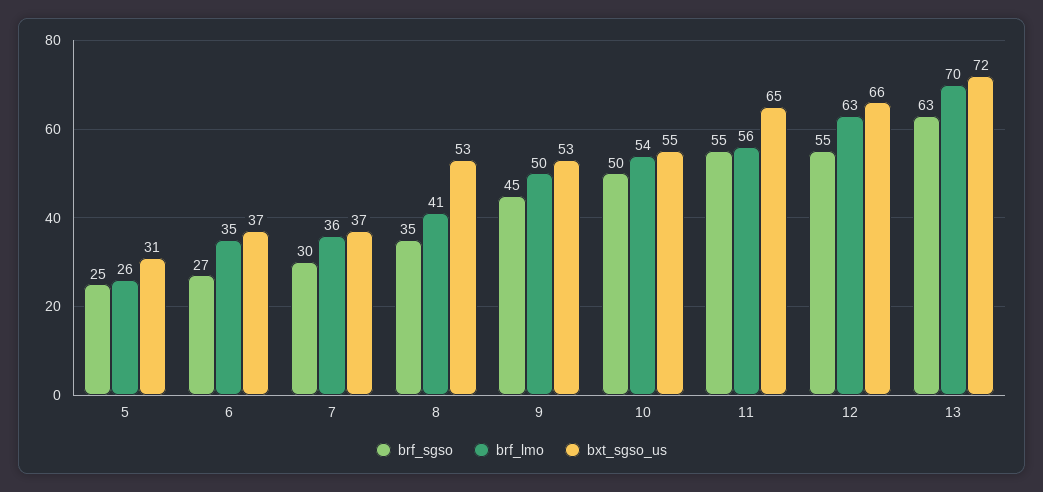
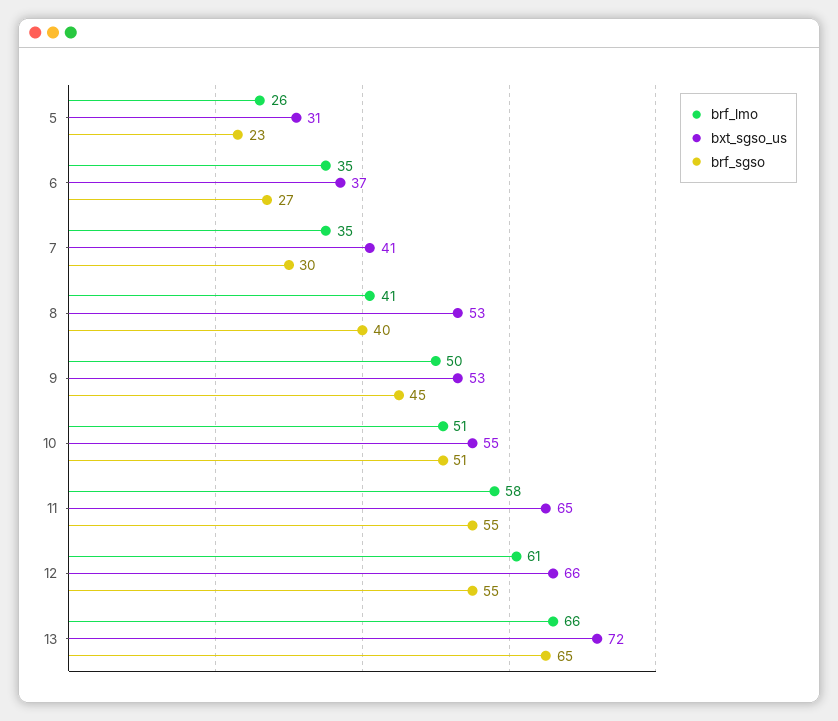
  {
    "brf_sgso": {
-     "5": 25,
+     "5": 23,
      "6": 27,
      "7": 30,
-     "8": 35,
+     "8": 40,
      "9": 45,
-     "10": 50,
+     "10": 51,
      "11": 55,
      "12": 55,
-     "13": 63
+     "13": 65
    },
    "brf_lmo": {
      "5": 26,
      "6": 35,
-     "7": 36,
+     "7": 35,
      "8": 41,
      "9": 50,
-     "10": 54,
+     "10": 51,
-     "11": 56,
+     "11": 58,
-     "12": 63,
+     "12": 61,
-     "13": 70
+     "13": 66
    },
    "bxt_sgso_us": {
      "5": 31,
      "6": 37,
-     "7": 37,
+     "7": 41,
      "8": 53,
      "9": 53,
      "10": 55,
      "11": 65,
      "12": 66,
      "13": 72
    }
  }

